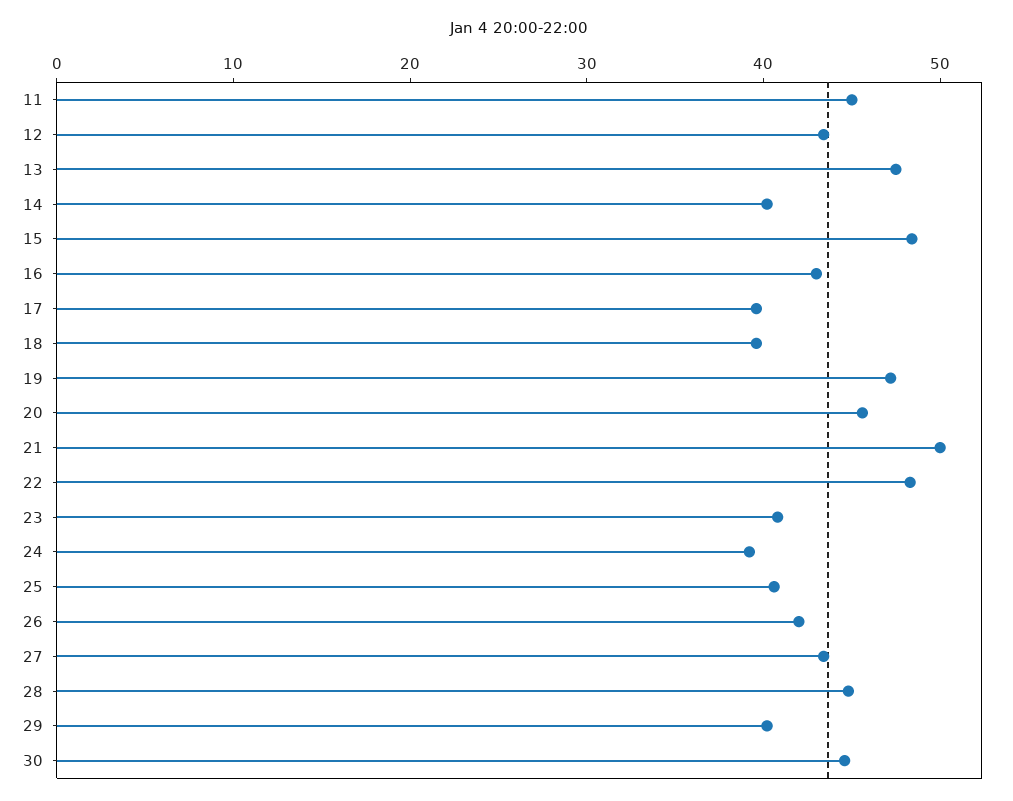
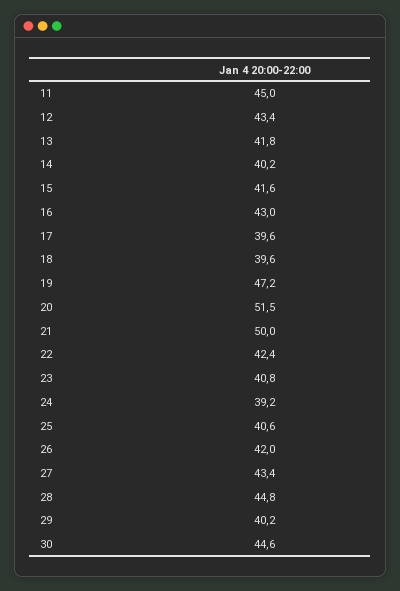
  {
    "11": 45,
    "12": 43.4,
-   "13": 48,
+   "13": 41.8,
    "14": 40.2,
-   "15": 48,
+   "15": 41.6,
    "16": 43,
    "17": 39.6,
    "18": 39.6,
    "19": 47.2,
-   "20": 46,
+   "20": 51.5,
    "21": 50,
-   "22": 48,
+   "22": 42.4,
    "23": 40.8,
    "24": 39.2,
    "25": 40.6,
    "26": 42,
    "27": 43.4,
    "28": 44.8,
    "29": 40.2,
    "30": 44.6
  }

